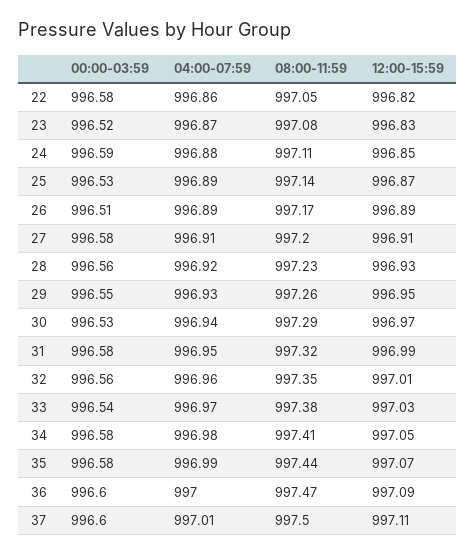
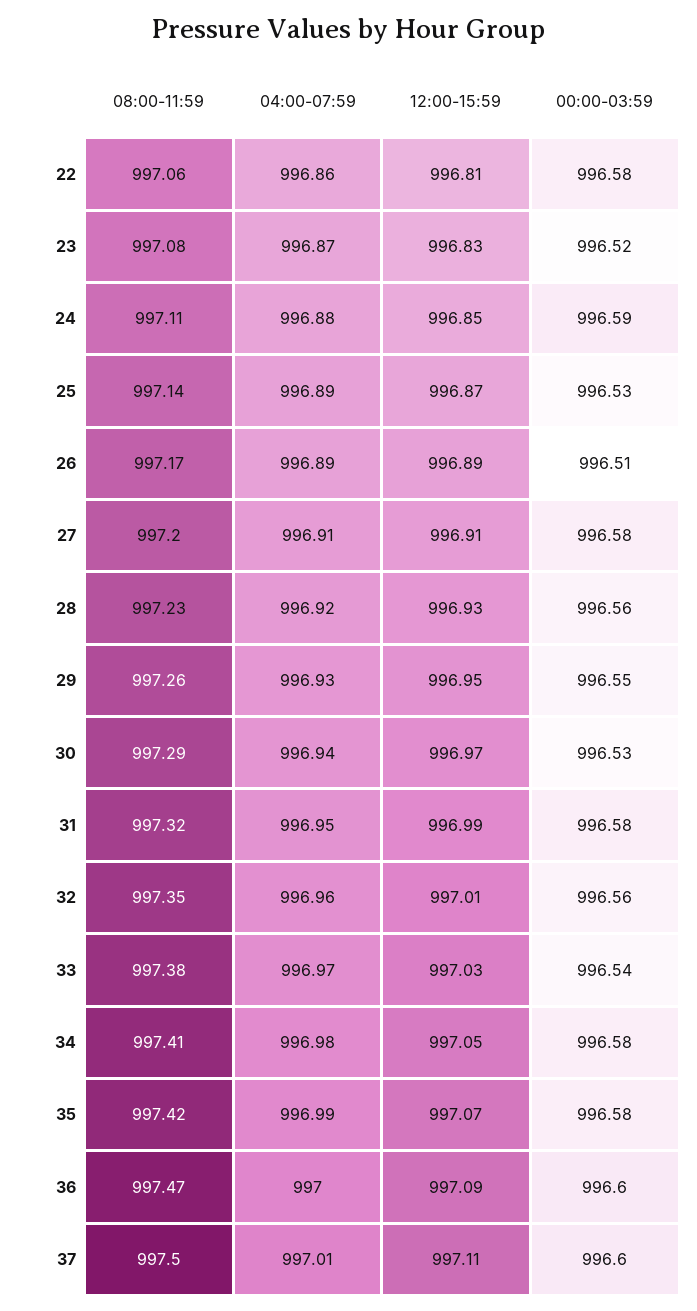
  {
    "00:00-03:59": {
      "22": 996.58,
      "23": 996.52,
      "24": 996.59,
      "25": 996.53,
      "26": 996.51,
      "27": 996.58,
      "28": 996.56,
      "29": 996.55,
      "30": 996.53,
      "31": 996.58,
      "32": 996.56,
      "33": 996.54,
      "34": 996.58,
      "35": 996.58,
      "36": 996.6,
      "37": 996.6
    },
    "04:00-07:59": {
      "22": 996.86,
      "23": 996.87,
      "24": 996.88,
      "25": 996.89,
      "26": 996.89,
      "27": 996.91,
      "28": 996.92,
      "29": 996.93,
      "30": 996.94,
      "31": 996.95,
      "32": 996.96,
      "33": 996.97,
      "34": 996.98,
      "35": 996.99,
      "36": 997,
      "37": 997.01
    },
    "08:00-11:59": {
-     "22": 997.05,
+     "22": 997.06,
      "23": 997.08,
      "24": 997.11,
      "25": 997.14,
      "26": 997.17,
      "27": 997.2,
      "28": 997.23,
      "29": 997.26,
      "30": 997.29,
      "31": 997.32,
      "32": 997.35,
      "33": 997.38,
      "34": 997.41,
-     "35": 997.44,
+     "35": 997.42,
      "36": 997.47,
      "37": 997.5
    },
    "12:00-15:59": {
-     "22": 996.82,
+     "22": 996.81,
      "23": 996.83,
      "24": 996.85,
      "25": 996.87,
      "26": 996.89,
      "27": 996.91,
      "28": 996.93,
      "29": 996.95,
      "30": 996.97,
      "31": 996.99,
      "32": 997.01,
      "33": 997.03,
      "34": 997.05,
      "35": 997.07,
      "36": 997.09,
      "37": 997.11
    }
  }

